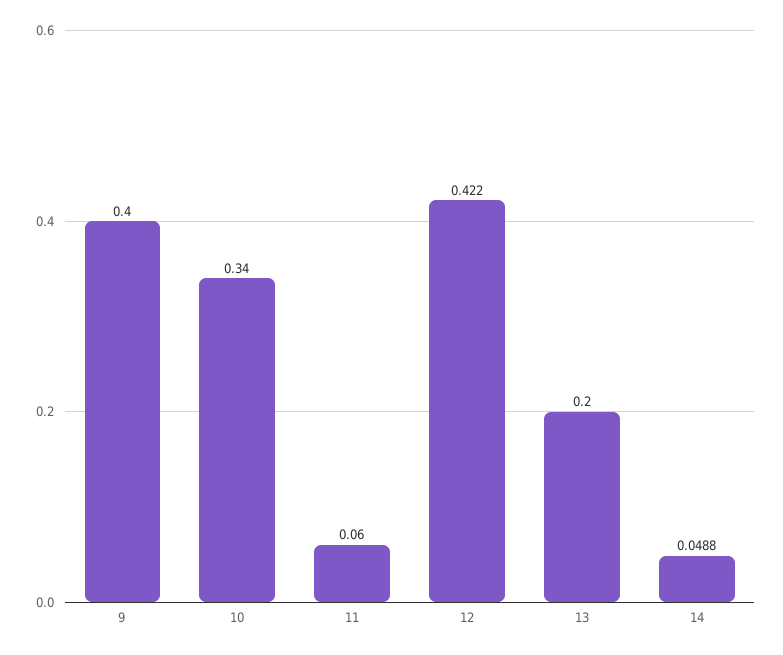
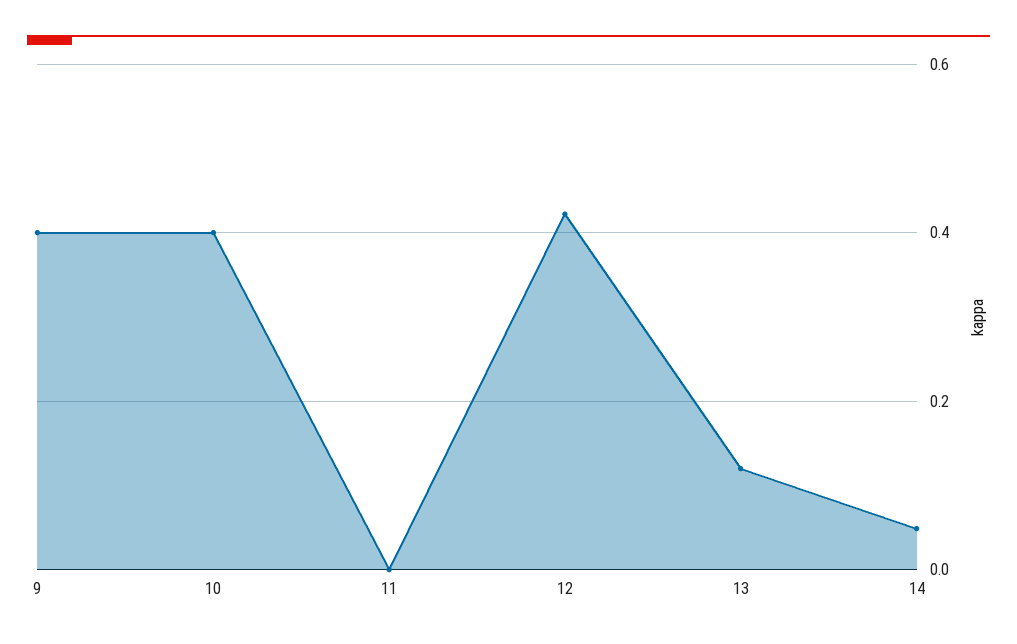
  {
    "9": 0.4,
-   "10": 0.34,
+   "10": 0.4,
-   "11": 0.06,
+   "11": 0,
    "12": 0.422,
-   "13": 0.2,
+   "13": 0.12,
    "14": 0.0488
  }

